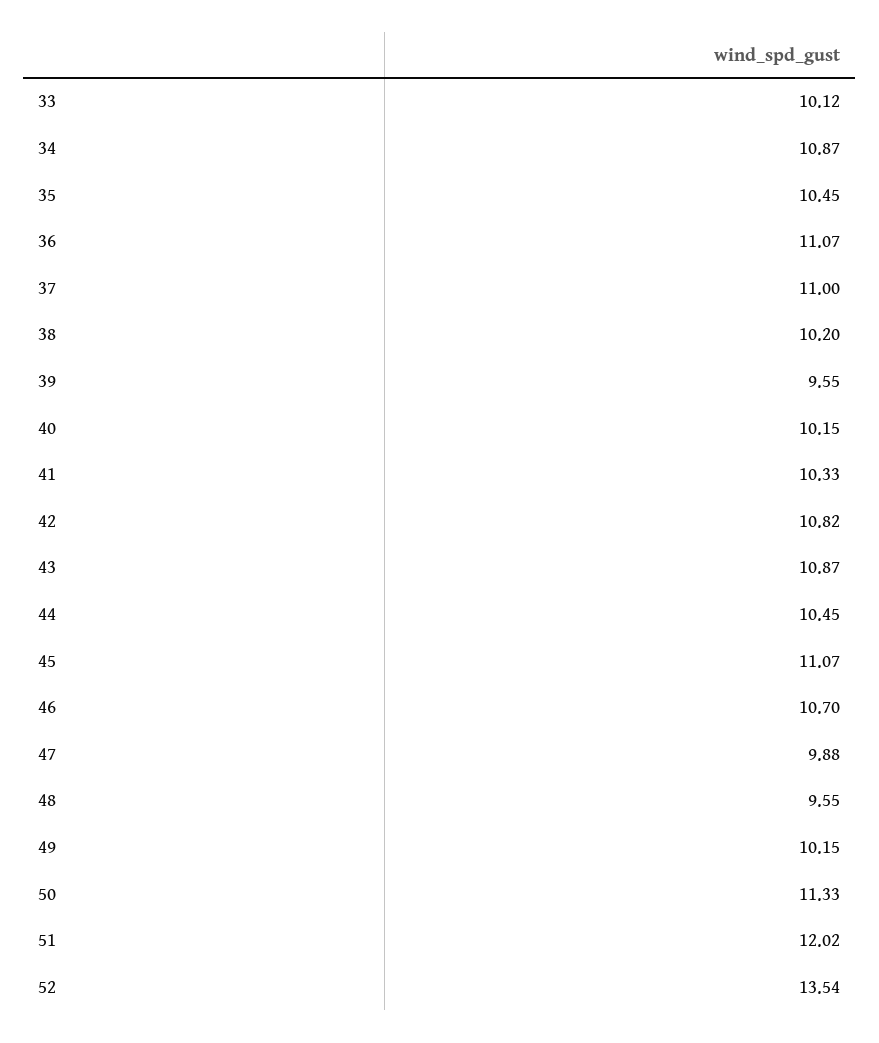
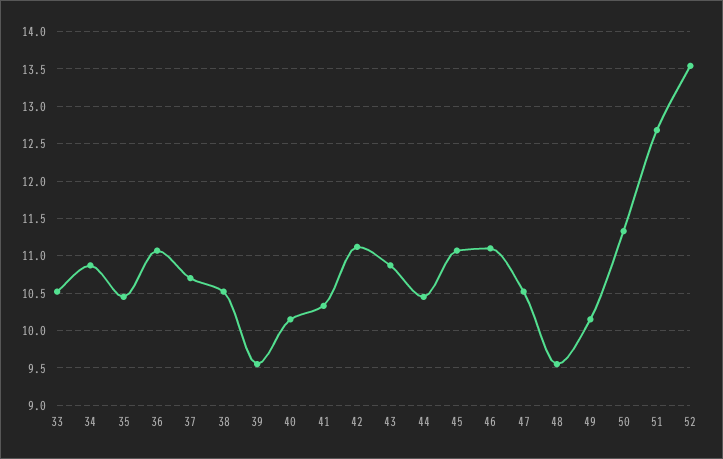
  {
-   "33": 10.12,
+   "33": 10.5,
    "34": 10.87,
    "35": 10.45,
    "36": 11.07,
-   "37": 11,
+   "37": 10.7,
-   "38": 10.2,
+   "38": 10.5,
    "39": 9.55,
    "40": 10.15,
    "41": 10.33,
-   "42": 10.82,
+   "42": 11.1,
    "43": 10.87,
    "44": 10.45,
    "45": 11.07,
-   "46": 10.7,
+   "46": 11.1,
-   "47": 9.88,
+   "47": 10.5,
    "48": 9.55,
    "49": 10.15,
    "50": 11.33,
-   "51": 12.02,
+   "51": 12.7,
    "52": 13.54
  }

